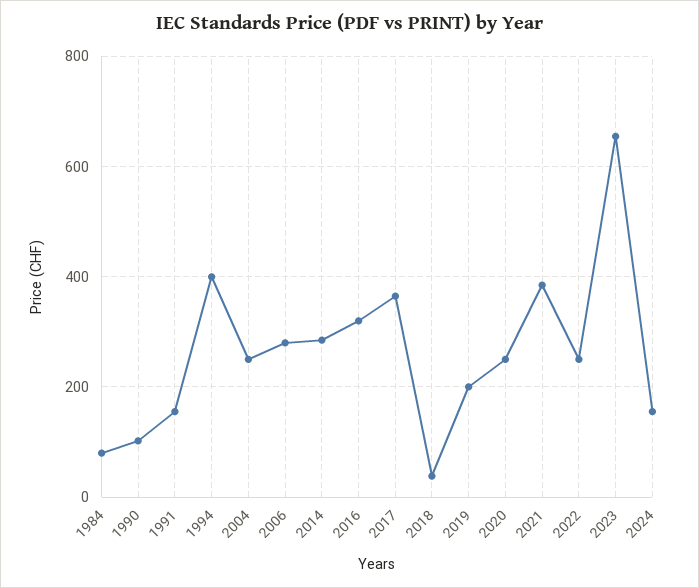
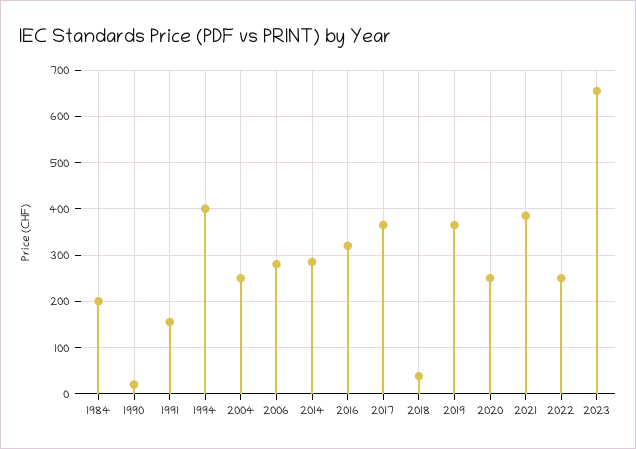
  {
-   "1984": 80,
+   "1984": 200,
-   "1990": 100,
+   "1990": 20,
    "1991": 160,
    "1994": 400,
    "2004": 260,
    "2006": 280,
    "2014": 280,
    "2016": 320,
    "2017": 360,
    "2018": 40,
-   "2019": 200,
+   "2019": 360,
    "2020": 260,
    "2021": 380,
    "2022": 260,
-   "2023": 660,
+   "2023": 660
-   "2024": 160
  }

